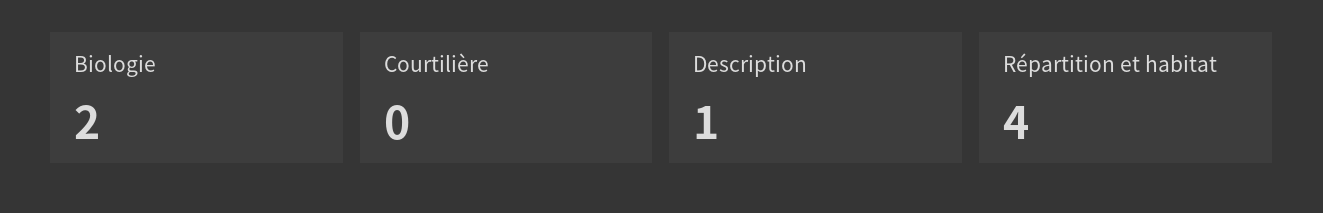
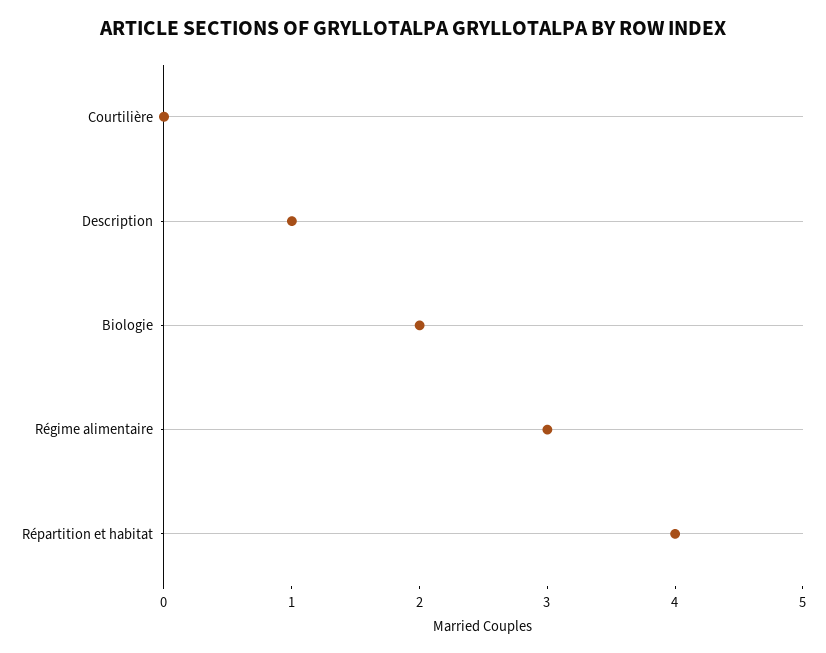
  {
    "Biologie": 2,
    "Courtilière": 0,
    "Description": 1,
-   "Répartition et habitat": 4
+   "Répartition et habitat": 4,
+   "Régime alimentaire": 3
  }

